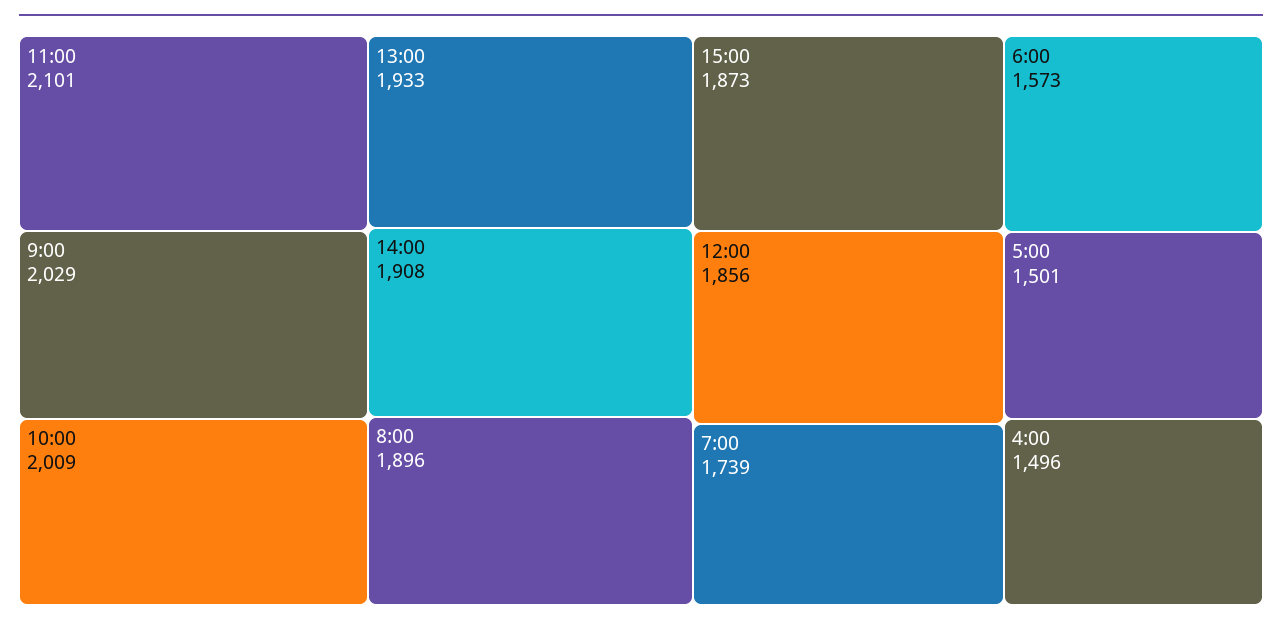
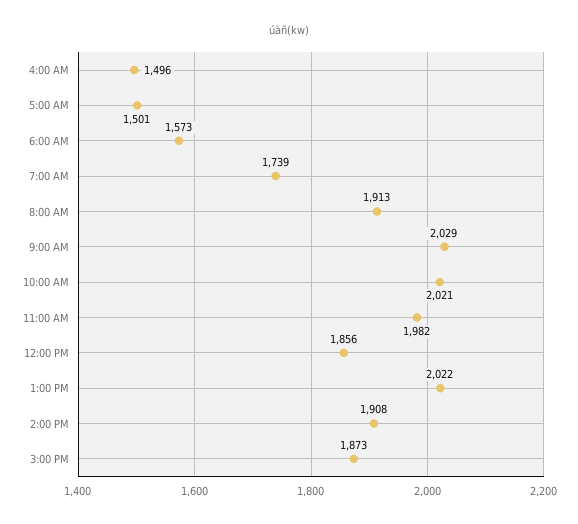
  {
-   "11:00": 2101,
+   "11:00": 1982,
    "9:00": 2029,
-   "10:00": 2009,
+   "10:00": 2021,
-   "13:00": 1933,
+   "13:00": 2022,
    "14:00": 1908,
-   "8:00": 1896,
+   "8:00": 1913,
    "15:00": 1873,
    "12:00": 1856,
    "7:00": 1739,
    "6:00": 1573,
    "5:00": 1501,
    "4:00": 1496
  }

